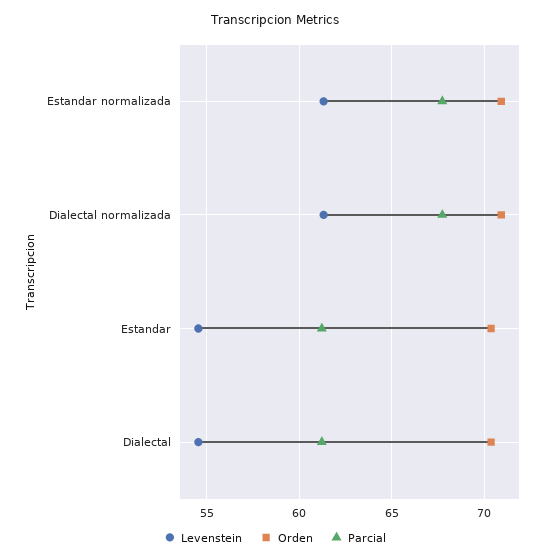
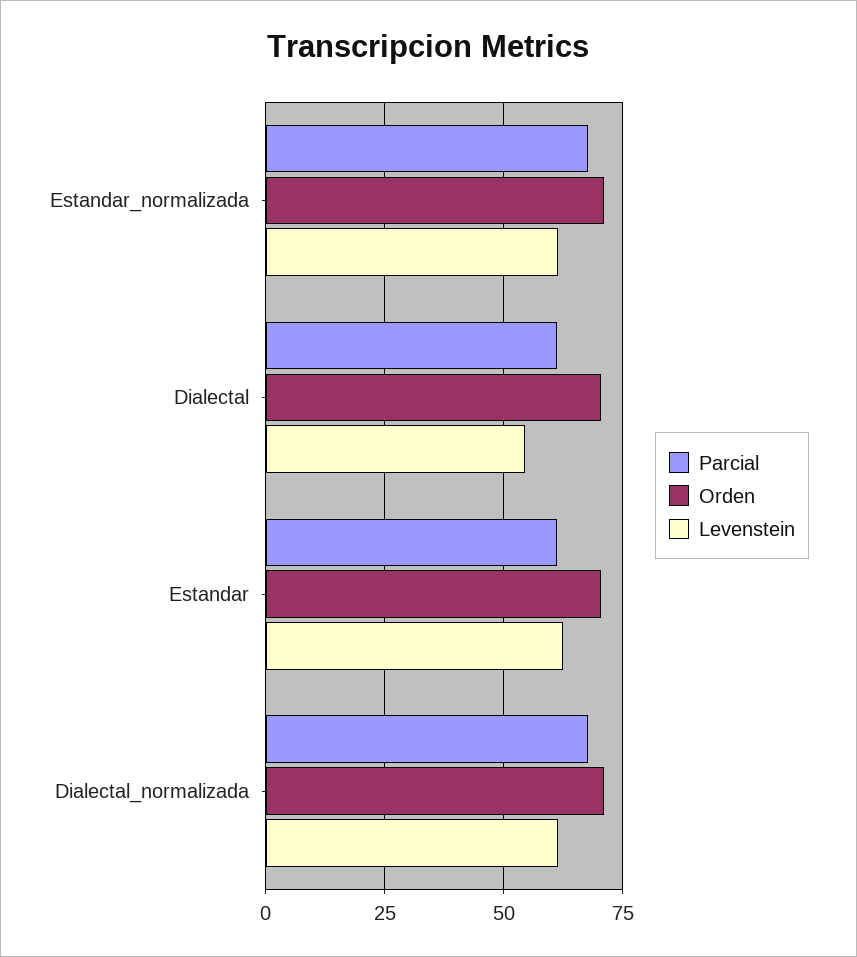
  {
    "Levenstein": {
      "Estandar normalizada": 61.5,
      "Dialectal normalizada": 61.5,
-     "Estandar": 54.5,
+     "Estandar": 62.5,
      "Dialectal": 54.5
    },
    "Orden": {
      "Estandar normalizada": 71,
      "Dialectal normalizada": 71,
      "Estandar": 70.5,
      "Dialectal": 70.5
    },
    "Parcial": {
      "Estandar normalizada": 67.5,
      "Dialectal normalizada": 67.5,
      "Estandar": 61,
      "Dialectal": 61
    }
  }

